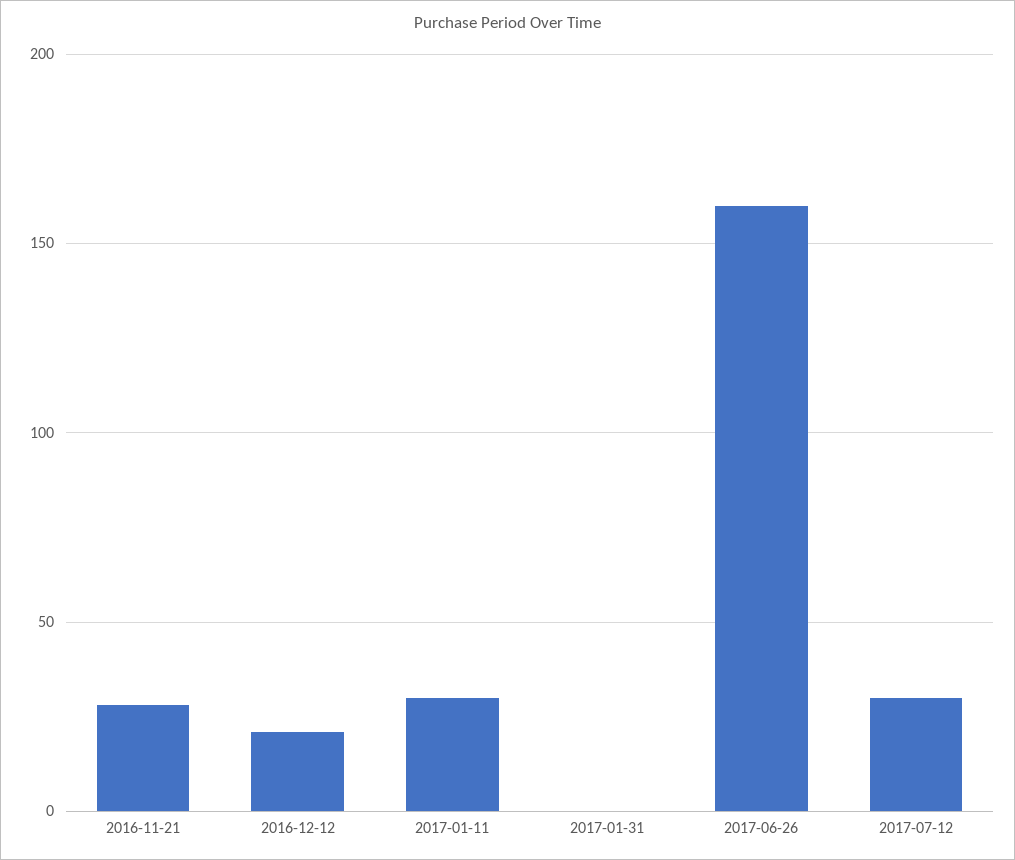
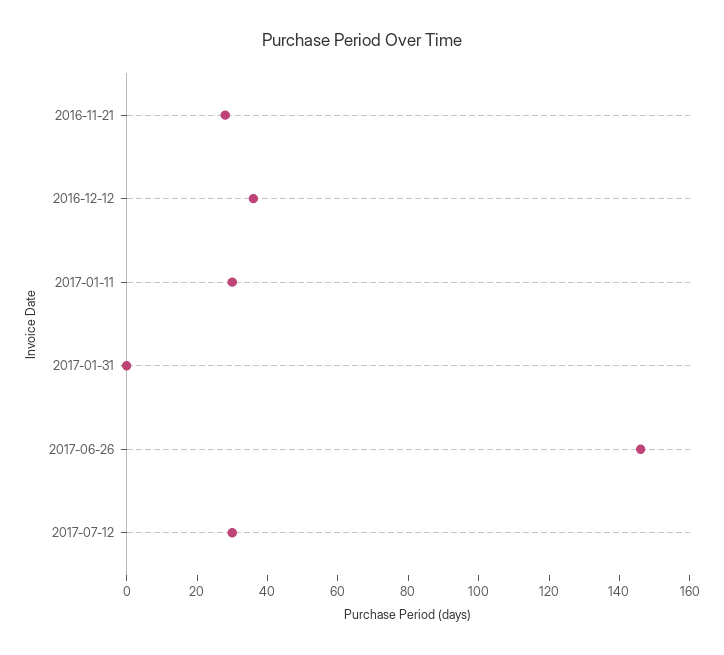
  {
    "2016-11-21": 30,
-   "2016-12-12": 20,
+   "2016-12-12": 35,
    "2017-01-11": 30,
    "2017-01-31": 0,
-   "2017-06-26": 160,
+   "2017-06-26": 145,
    "2017-07-12": 30
  }

